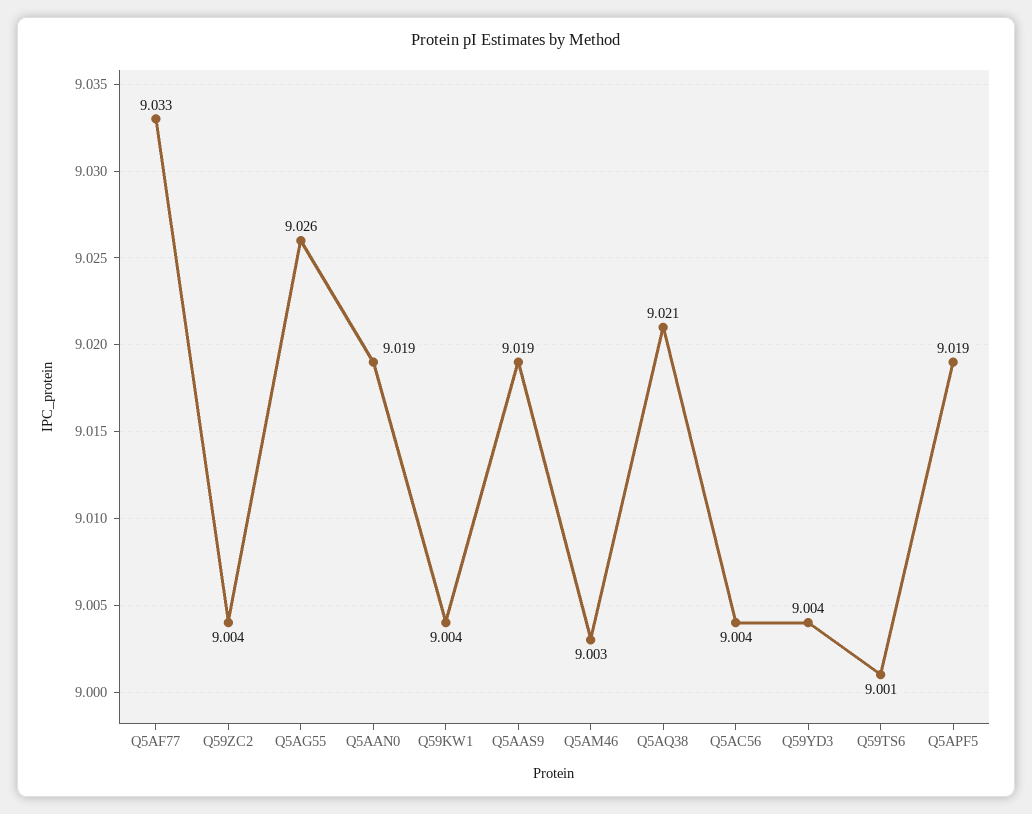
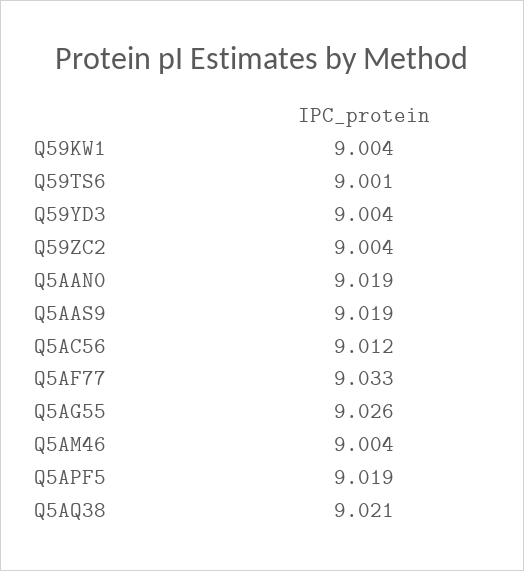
  {
    "Q5AF77": 9.033,
    "Q59ZC2": 9.004,
    "Q5AG55": 9.026,
    "Q5AAN0": 9.019,
    "Q59KW1": 9.004,
    "Q5AAS9": 9.019,
-   "Q5AM46": 9.003,
+   "Q5AM46": 9.004,
    "Q5AQ38": 9.021,
-   "Q5AC56": 9.004,
+   "Q5AC56": 9.012,
    "Q59YD3": 9.004,
    "Q59TS6": 9.001,
    "Q5APF5": 9.019
  }

